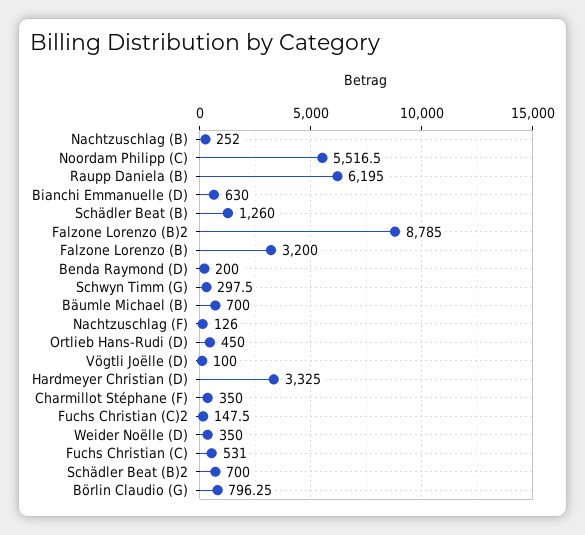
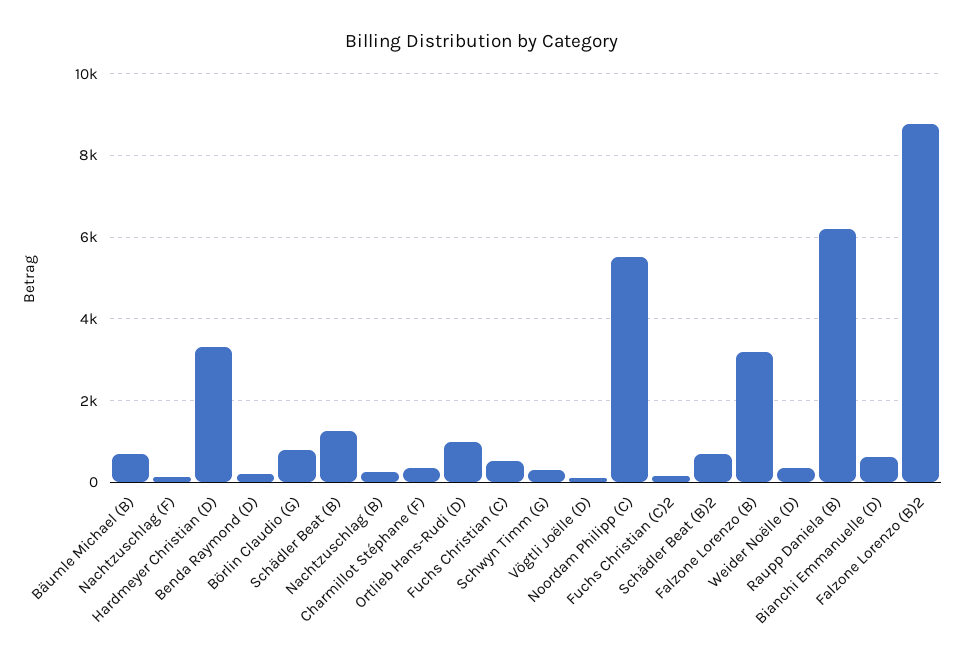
  {
    "Nachtzuschlag (B)": 252,
    "Noordam Philipp (C)": 5516.5,
    "Raupp Daniela (B)": 6195,
    "Bianchi Emmanuelle (D)": 630,
    "Schädler Beat (B)": 1260,
    "Falzone Lorenzo (B)2": 8785,
    "Falzone Lorenzo (B)": 3200,
    "Benda Raymond (D)": 200,
    "Schwyn Timm (G)": 297.5,
    "Bäumle Michael (B)": 700,
    "Nachtzuschlag (F)": 126,
-   "Ortlieb Hans-Rudi (D)": 450,
+   "Ortlieb Hans-Rudi (D)": 1000,
    "Vögtli Joëlle (D)": 100,
    "Hardmeyer Christian (D)": 3325,
    "Charmillot Stéphane (F)": 350,
    "Fuchs Christian (C)2": 147.5,
    "Weider Noëlle (D)": 350,
    "Fuchs Christian (C)": 531,
    "Schädler Beat (B)2": 700,
    "Börlin Claudio (G)": 796.25
  }

